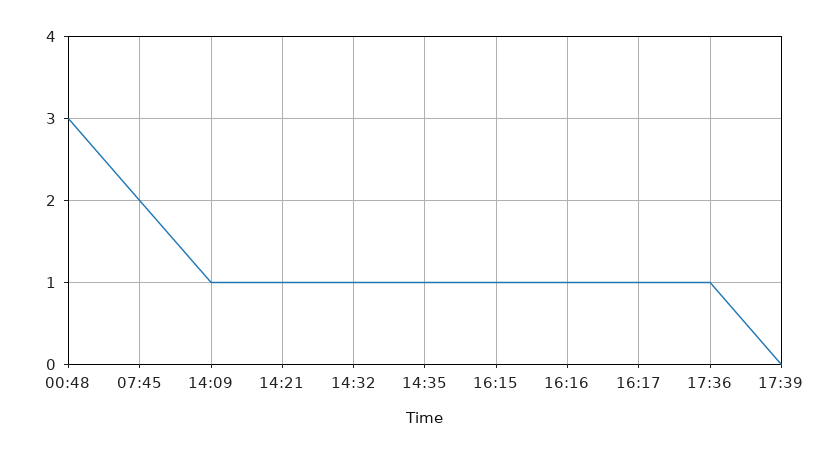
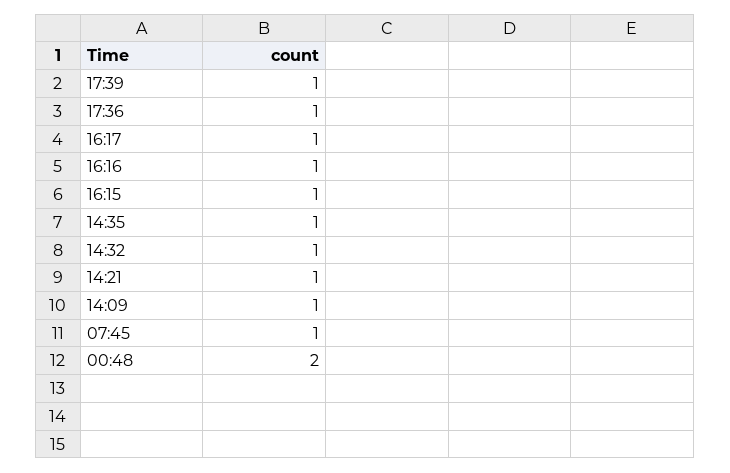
  {
-   "00:48": 3,
+   "00:48": 2,
-   "07:45": 2,
+   "07:45": 1,
    "14:09": 1,
    "14:21": 1,
    "14:32": 1,
    "14:35": 1,
    "16:15": 1,
    "16:16": 1,
    "16:17": 1,
    "17:36": 1,
-   "17:39": 0
+   "17:39": 1
  }

